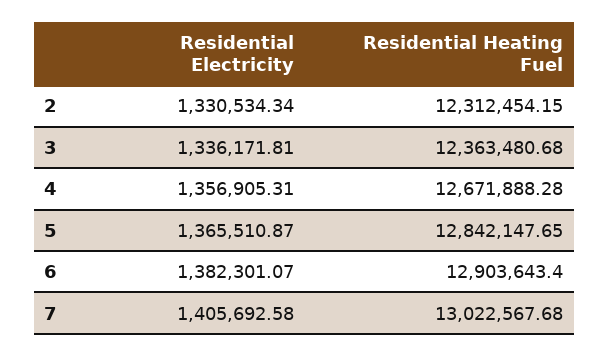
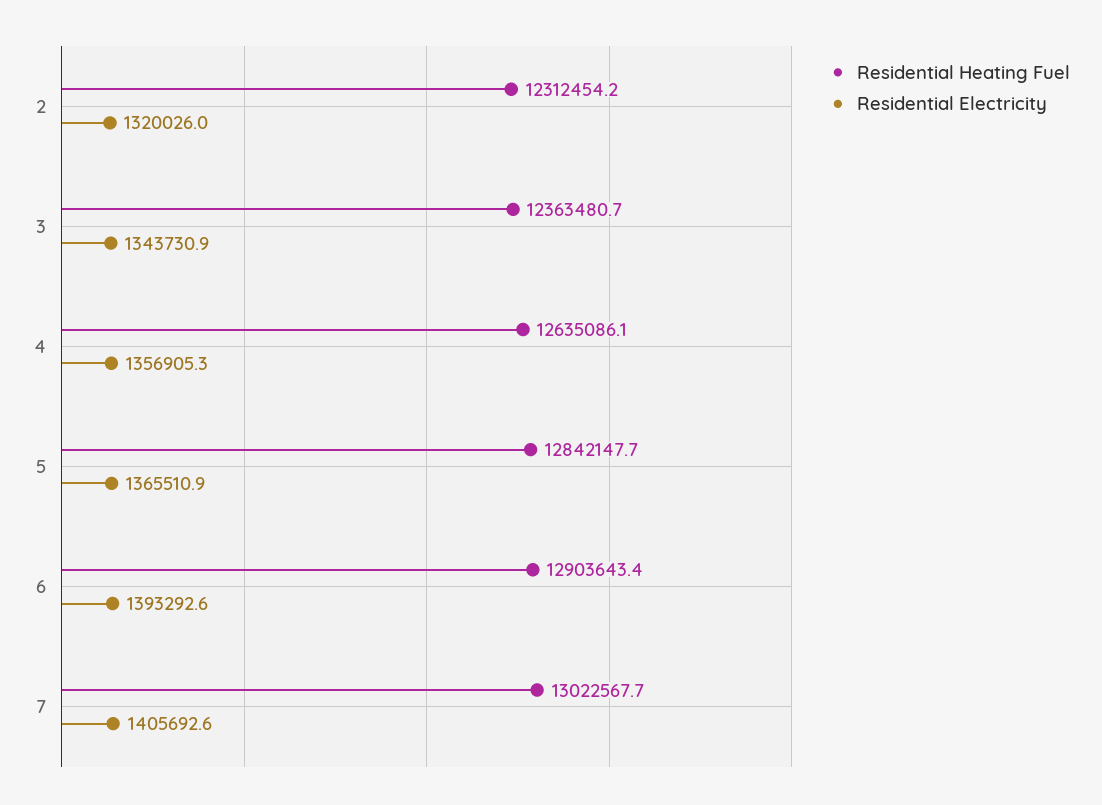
  {
    "Residential Electricity": {
-     "2": 1330534.34,
+     "2": 1320026,
-     "3": 1336171.81,
+     "3": 1343730.9,
      "4": 1356905.31,
      "5": 1365510.87,
-     "6": 1382301.07,
+     "6": 1393292.6,
      "7": 1405692.58
    },
    "Residential Heating Fuel": {
      "2": 12312454.15,
      "3": 12363480.68,
-     "4": 12671888.28,
+     "4": 12635086.1,
      "5": 12842147.65,
      "6": 12903643.4,
      "7": 13022567.68
    }
  }

